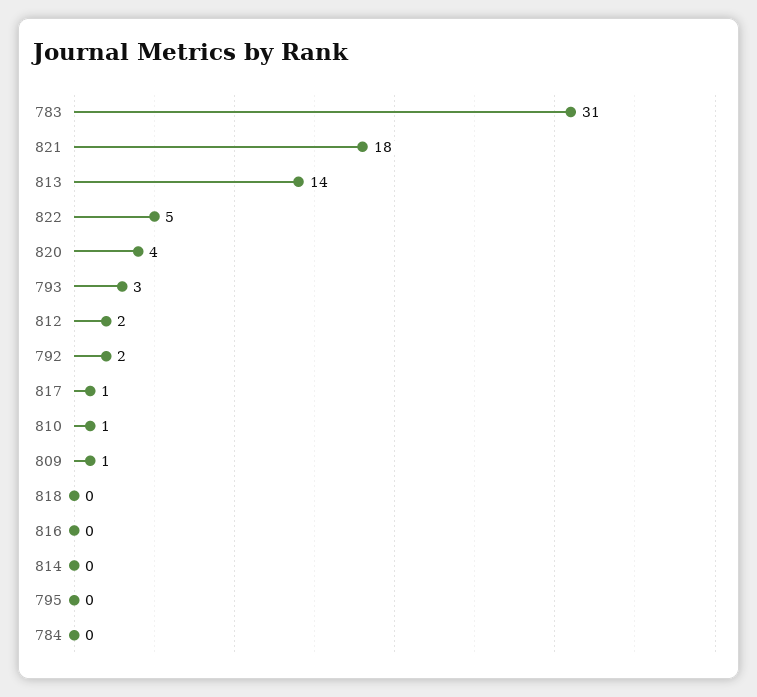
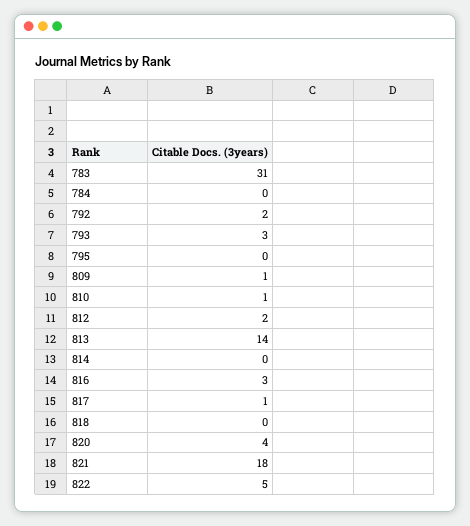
  {
    "783": 31,
    "821": 18,
    "813": 14,
    "822": 5,
    "820": 4,
    "793": 3,
    "812": 2,
    "792": 2,
    "817": 1,
    "810": 1,
    "809": 1,
    "818": 0,
-   "816": 0,
+   "816": 3,
    "814": 0,
    "795": 0,
    "784": 0
  }

